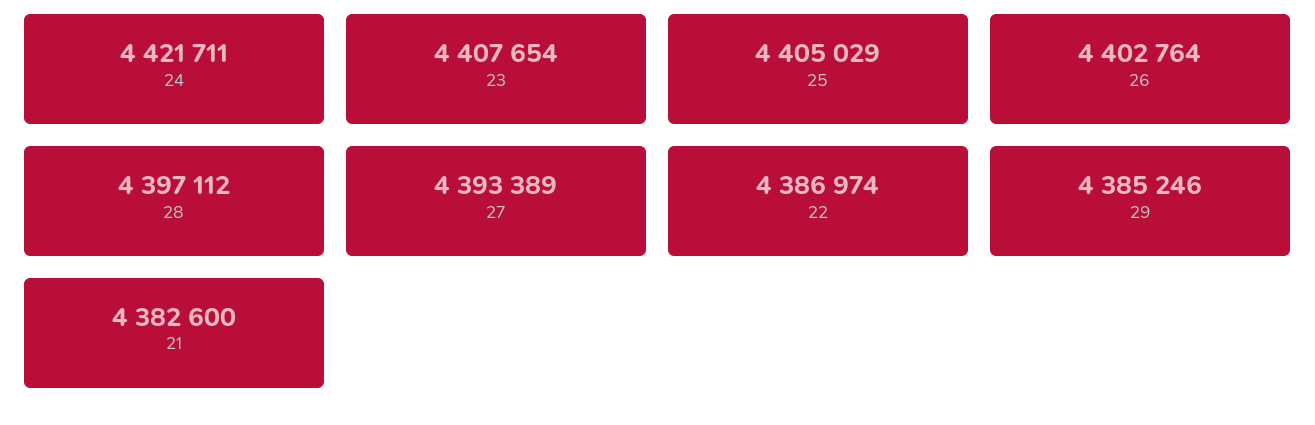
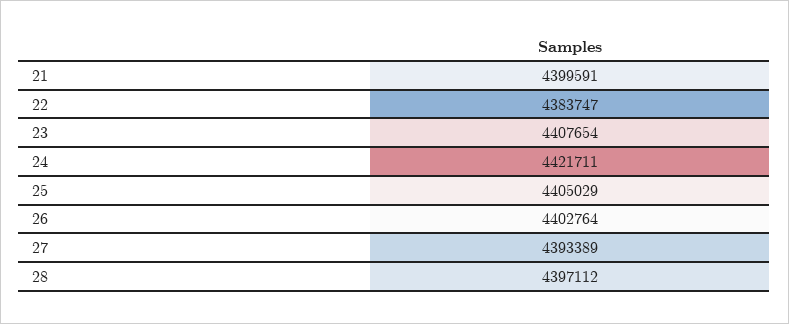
  {
    "24": 4421711,
    "23": 4407654,
    "25": 4405029,
    "26": 4402764,
    "28": 4397112,
    "27": 4393389,
-   "22": 4386974,
+   "22": 4383747,
-   "29": 4385246,
-   "21": 4382600
+   "21": 4399591
  }

